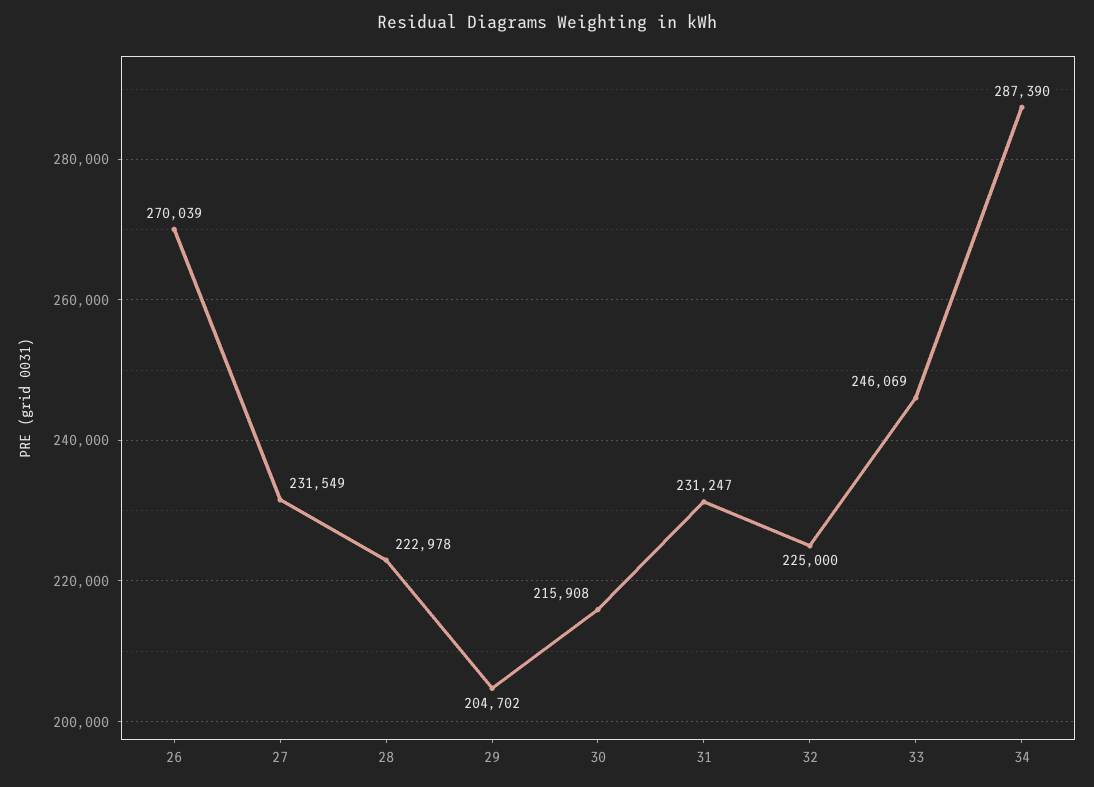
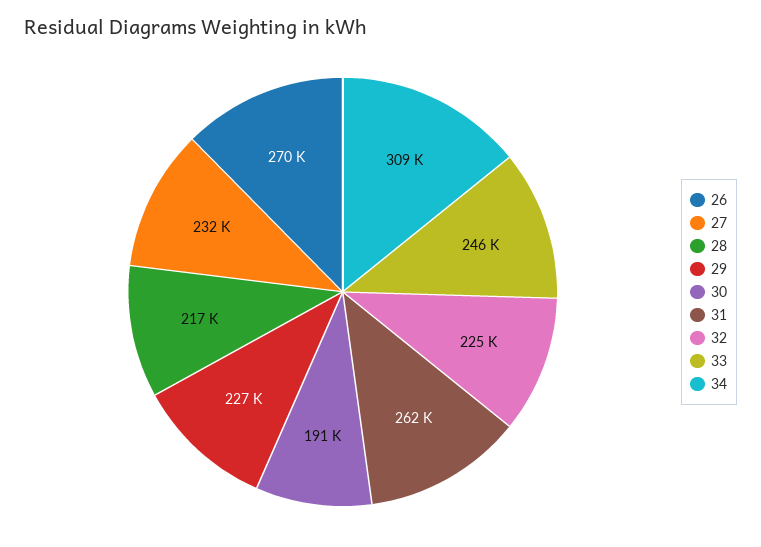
  {
    "26": 270039,
    "27": 231549,
-   "28": 222978,
+   "28": 217000,
-   "29": 204702,
+   "29": 227000,
-   "30": 215908,
+   "30": 191000,
-   "31": 231247,
+   "31": 262000,
    "32": 225000,
    "33": 246069,
-   "34": 287390
+   "34": 309000
  }

